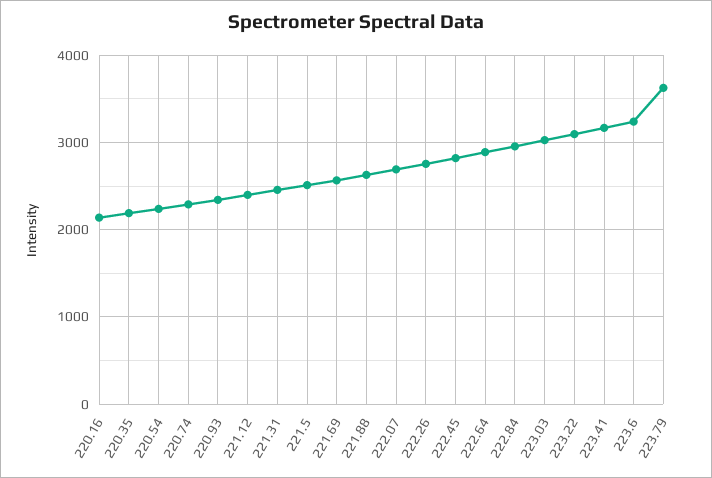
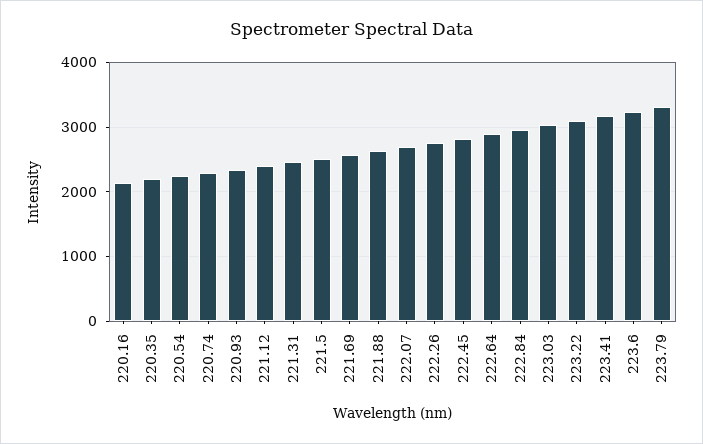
  {
    "220.16": 2100,
    "220.35": 2200,
    "220.54": 2200,
    "220.74": 2300,
    "220.93": 2300,
    "221.12": 2400,
    "221.31": 2500,
    "221.5": 2500,
    "221.69": 2600,
    "221.88": 2600,
    "222.07": 2700,
    "222.26": 2800,
    "222.45": 2800,
    "222.64": 2900,
    "222.84": 3000,
    "223.03": 3000,
    "223.22": 3100,
    "223.41": 3200,
    "223.6": 3200,
-   "223.79": 3600
+   "223.79": 3300
  }

